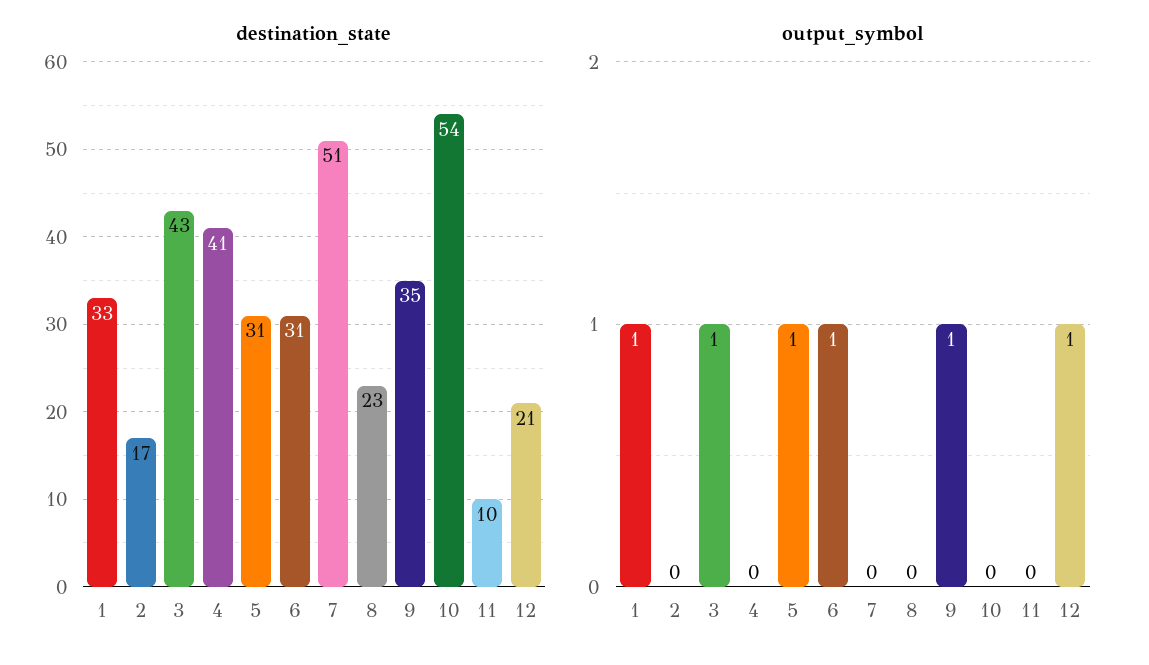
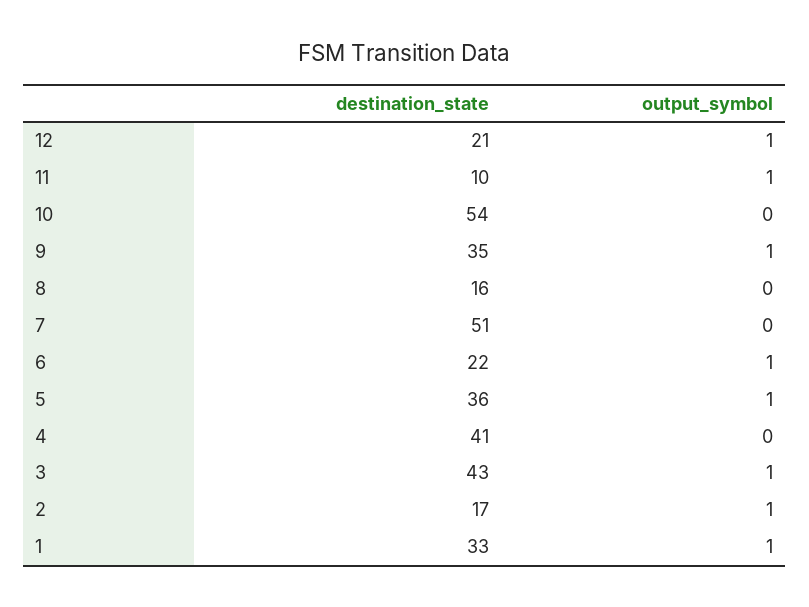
  {
    "destination_state": {
      "1": 33,
      "2": 17,
      "3": 43,
      "4": 41,
-     "5": 31,
+     "5": 36,
-     "6": 31,
+     "6": 22,
      "7": 51,
-     "8": 23,
+     "8": 16,
      "9": 35,
      "10": 54,
      "11": 10,
      "12": 21
    },
    "output_symbol": {
      "1": 1,
-     "2": 0,
+     "2": 1,
      "3": 1,
      "4": 0,
      "5": 1,
      "6": 1,
      "7": 0,
      "8": 0,
      "9": 1,
      "10": 0,
-     "11": 0,
+     "11": 1,
      "12": 1
    }
  }

